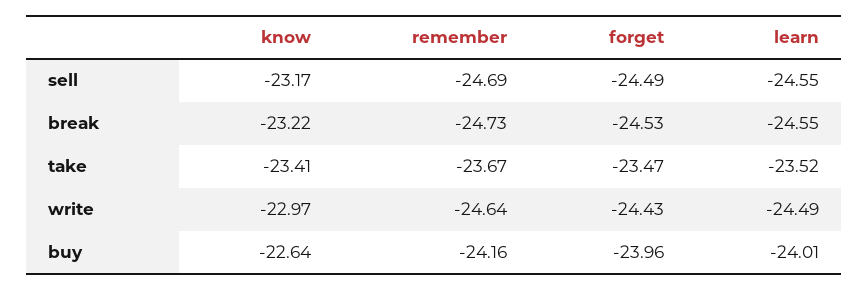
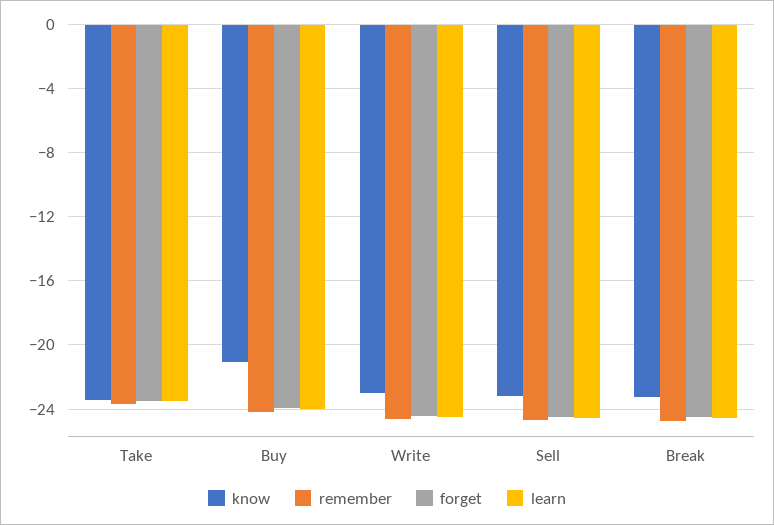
  {
    "know": {
      "sell": -23.17,
      "break": -23.22,
      "take": -23.41,
      "write": -22.97,
-     "buy": -22.64
+     "buy": -21
    },
    "remember": {
      "sell": -24.69,
      "break": -24.73,
      "take": -23.67,
      "write": -24.64,
      "buy": -24.16
    },
    "forget": {
      "sell": -24.49,
      "break": -24.53,
      "take": -23.47,
      "write": -24.43,
      "buy": -23.96
    },
    "learn": {
      "sell": -24.55,
      "break": -24.55,
      "take": -23.52,
      "write": -24.49,
      "buy": -24.01
    }
  }

